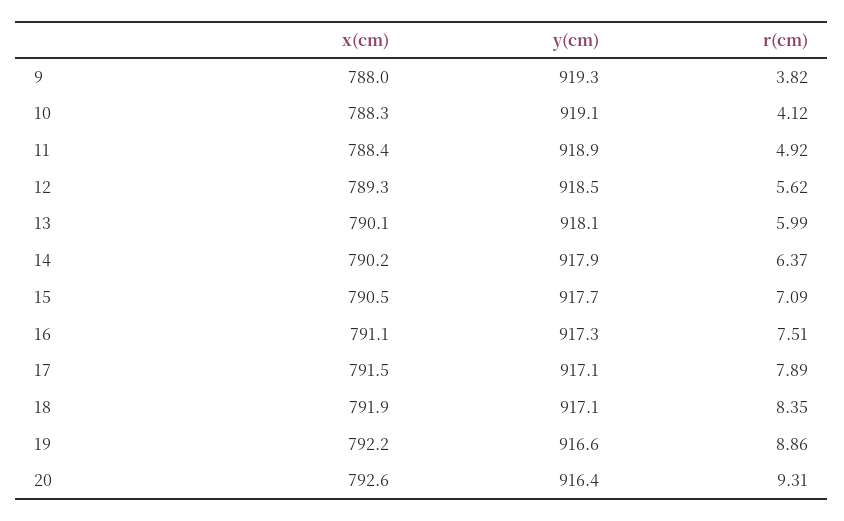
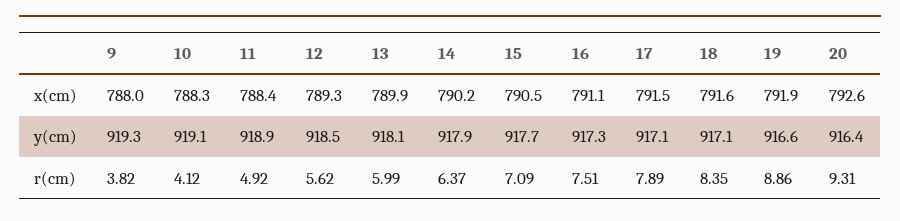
  {
    "x(cm)": {
      "9": 788,
      "10": 788.3,
      "11": 788.4,
      "12": 789.3,
-     "13": 790.1,
+     "13": 789.9,
      "14": 790.2,
      "15": 790.5,
      "16": 791.1,
      "17": 791.5,
-     "18": 791.9,
+     "18": 791.6,
-     "19": 792.2,
+     "19": 791.9,
      "20": 792.6
    },
    "y(cm)": {
      "9": 919.3,
      "10": 919.1,
      "11": 918.9,
      "12": 918.5,
      "13": 918.1,
      "14": 917.9,
      "15": 917.7,
      "16": 917.3,
      "17": 917.1,
      "18": 917.1,
      "19": 916.6,
      "20": 916.4
    },
    "r(cm)": {
      "9": 3.82,
      "10": 4.12,
      "11": 4.92,
      "12": 5.62,
      "13": 5.99,
      "14": 6.37,
      "15": 7.09,
      "16": 7.51,
      "17": 7.89,
      "18": 8.35,
      "19": 8.86,
      "20": 9.31
    }
  }

